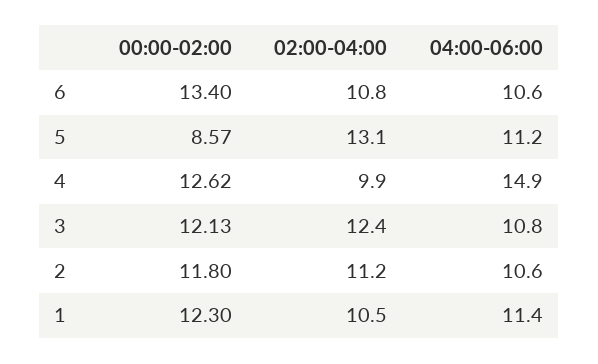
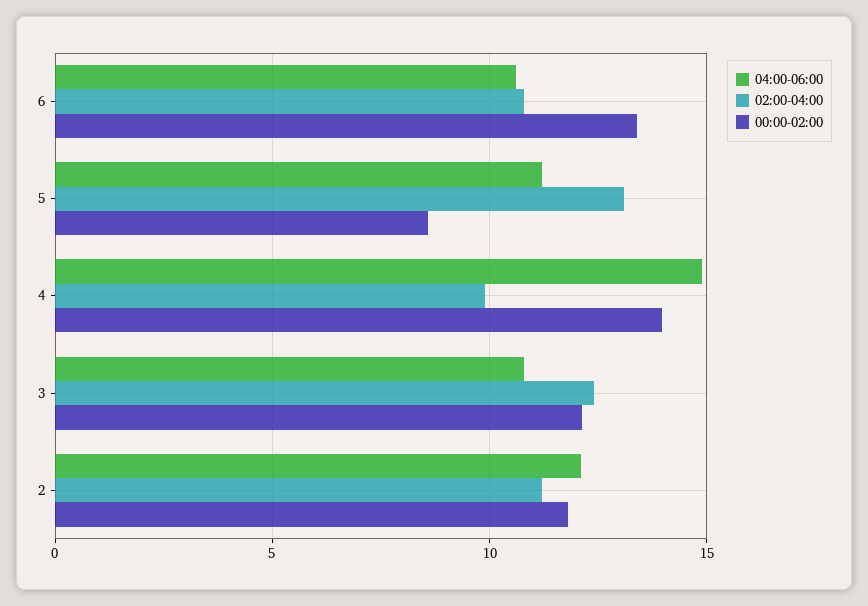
  {
    "00:00-02:00": {
      "6": 13.4,
      "5": 8.57,
-     "4": 12.62,
+     "4": 14,
      "3": 12.13,
-     "2": 11.8,
+     "2": 11.8
-     "1": 12.3
    },
    "02:00-04:00": {
      "6": 10.8,
      "5": 13.1,
      "4": 9.9,
      "3": 12.4,
-     "2": 11.2,
+     "2": 11.2
-     "1": 10.5
    },
    "04:00-06:00": {
      "6": 10.6,
      "5": 11.2,
      "4": 14.9,
      "3": 10.8,
-     "2": 10.6,
+     "2": 12
-     "1": 11.4
    }
  }

